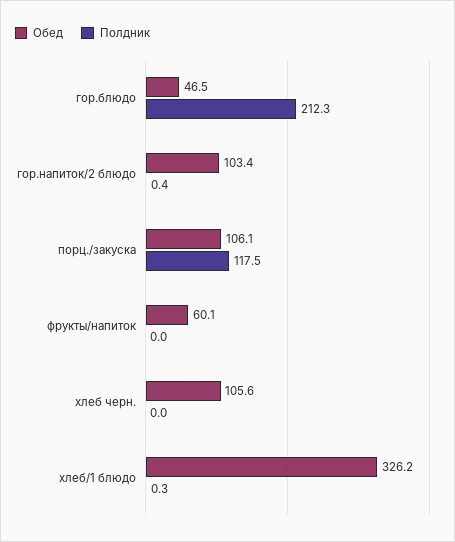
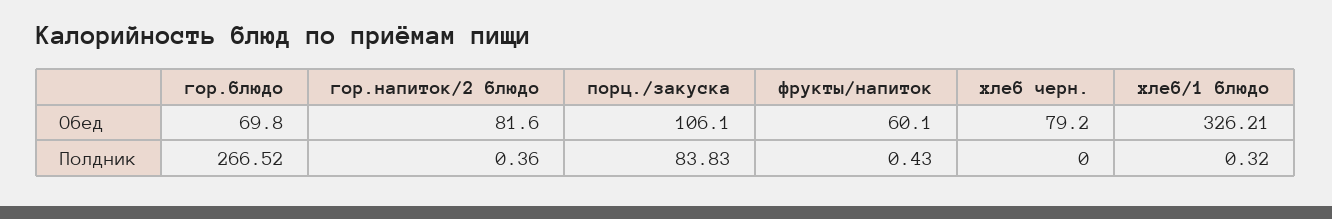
  {
    "Обед": {
-     "гор.блюдо": 46.5,
+     "гор.блюдо": 69.8,
-     "гор.напиток/2 блюдо": 103.4,
+     "гор.напиток/2 блюдо": 81.6,
      "порц./закуска": 106.1,
      "фрукты/напиток": 60.1,
-     "хлеб черн.": 105.6,
+     "хлеб черн.": 79.2,
      "хлеб/1 блюдо": 326.21
    },
    "Полдник": {
-     "гор.блюдо": 212.3,
+     "гор.блюдо": 266.52,
      "гор.напиток/2 блюдо": 0.36,
-     "порц./закуска": 117.5,
+     "порц./закуска": 83.83,
-     "фрукты/напиток": 0,
+     "фрукты/напиток": 0.43,
      "хлеб черн.": 0,
      "хлеб/1 блюдо": 0.32
    }
  }

